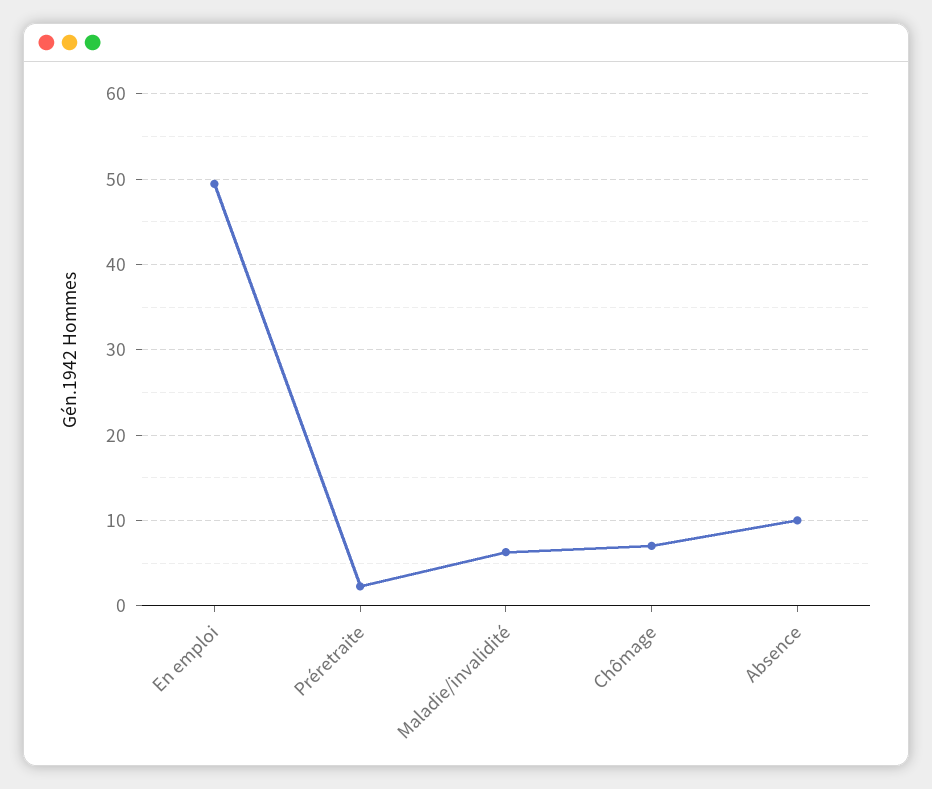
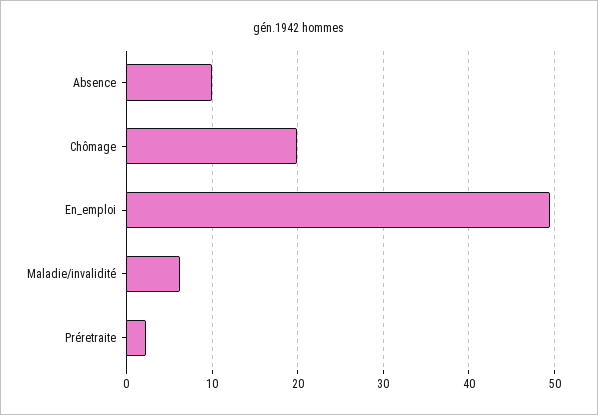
  {
    "En emploi": 49,
    "Préretraite": 2,
    "Maladie/invalidité": 6,
-   "Chômage": 7,
+   "Chômage": 20,
    "Absence": 10
  }

